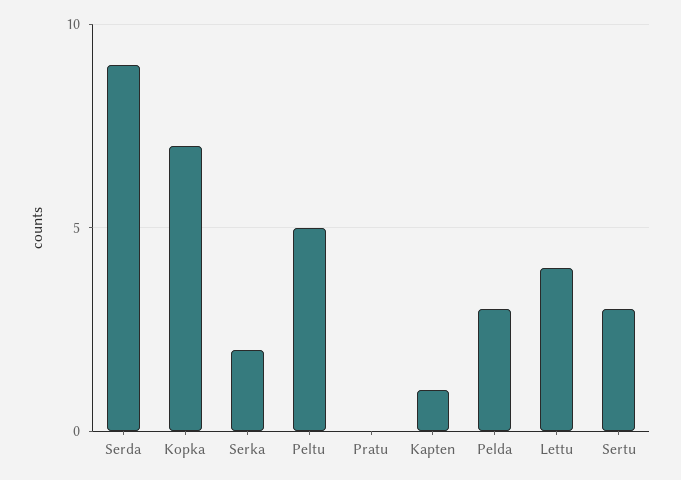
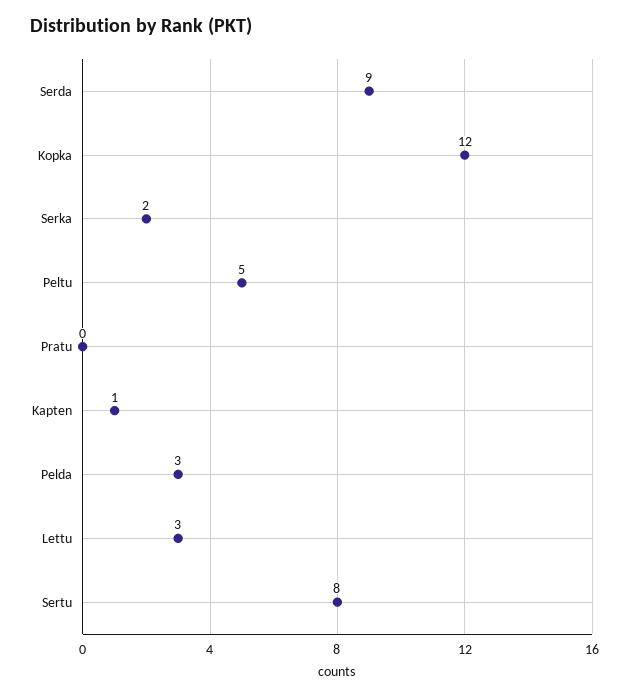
  {
    "Serda": 9,
-   "Kopka": 7,
+   "Kopka": 12,
    "Serka": 2,
    "Peltu": 5,
    "Pratu": 0,
    "Kapten": 1,
    "Pelda": 3,
-   "Lettu": 4,
+   "Lettu": 3,
-   "Sertu": 3
+   "Sertu": 8
  }

